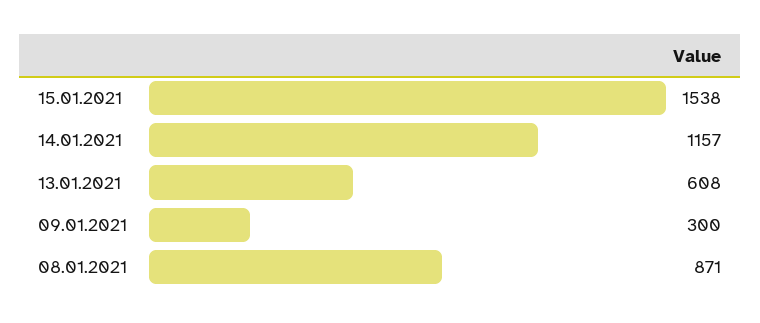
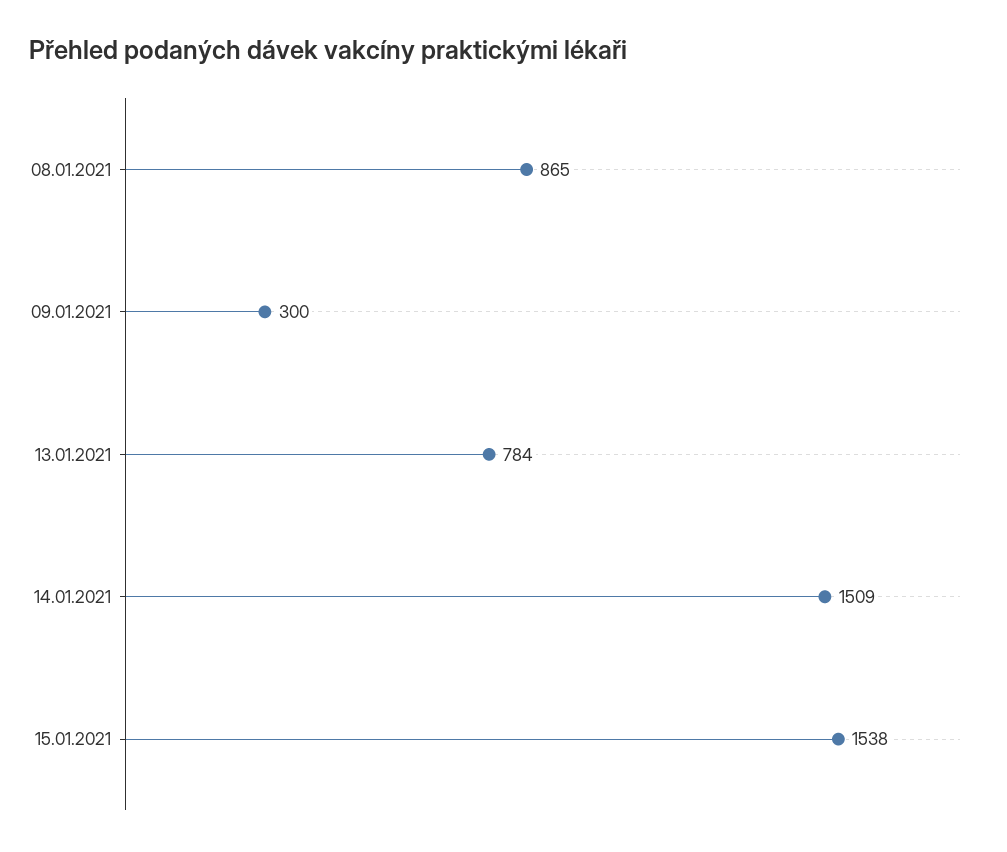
  {
    "15.01.2021": 1538,
-   "14.01.2021": 1157,
+   "14.01.2021": 1509,
-   "13.01.2021": 608,
+   "13.01.2021": 784,
    "09.01.2021": 300,
-   "08.01.2021": 871
+   "08.01.2021": 865
  }

